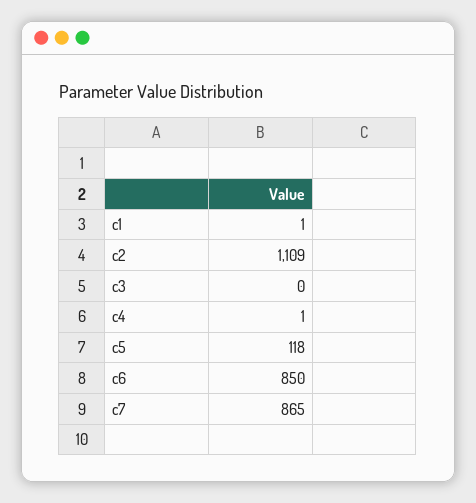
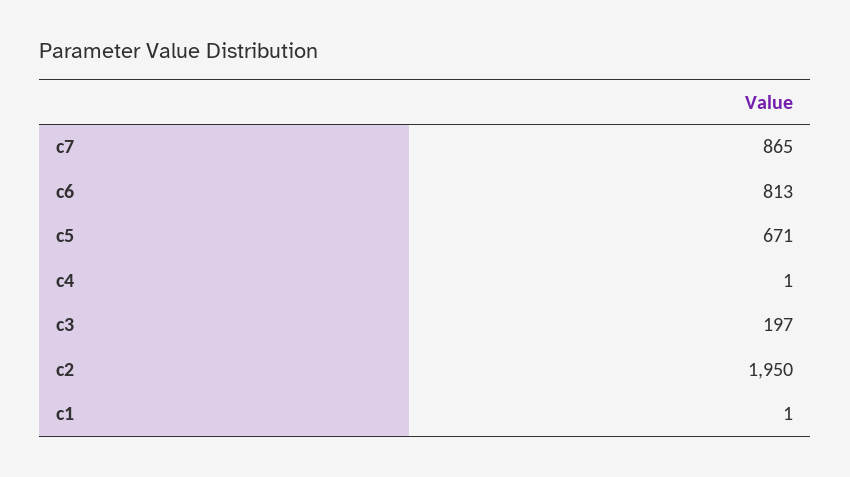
  {
    "c1": 1,
-   "c2": 1109,
+   "c2": 1950,
-   "c3": 0,
+   "c3": 197,
    "c4": 1,
-   "c5": 118,
+   "c5": 671,
-   "c6": 850,
+   "c6": 813,
    "c7": 865
  }

